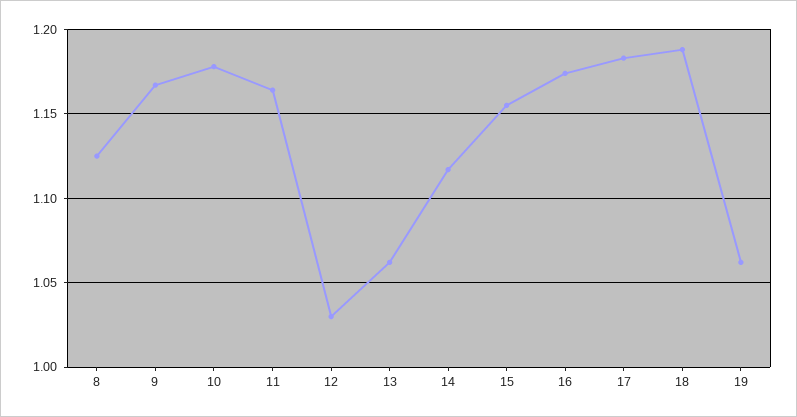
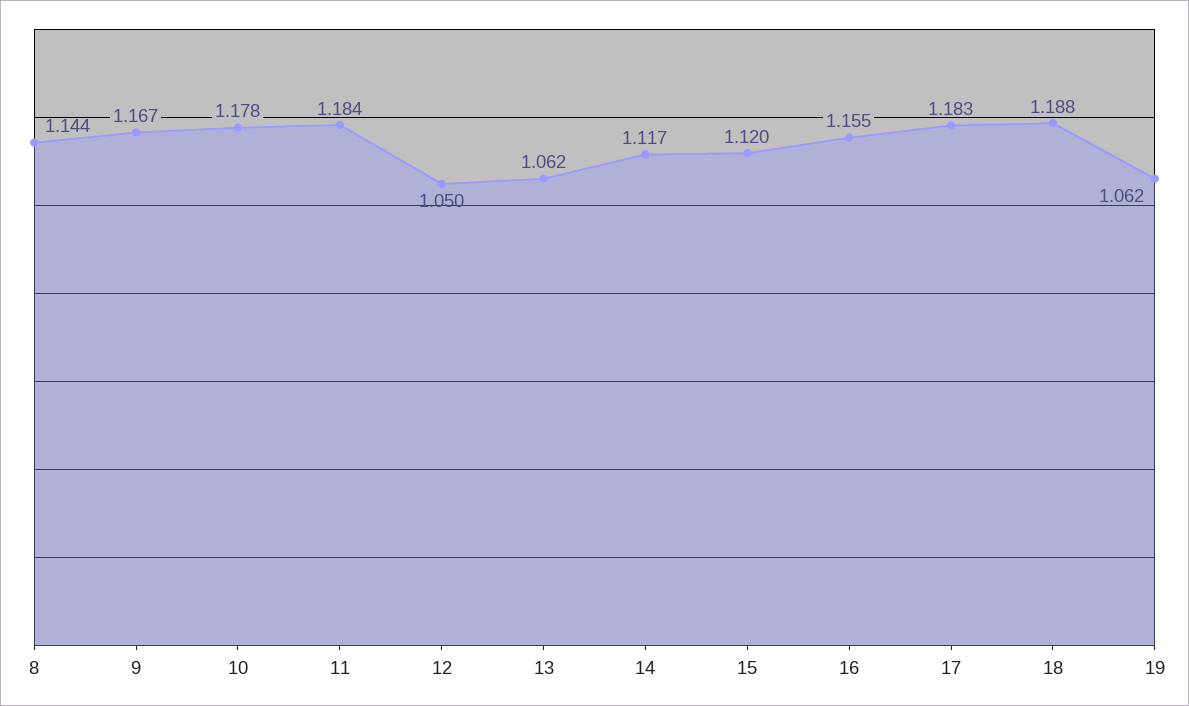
  {
-   "8": 1.125,
+   "8": 1.144,
    "9": 1.167,
    "10": 1.178,
-   "11": 1.165,
+   "11": 1.184,
-   "12": 1.03,
+   "12": 1.05,
    "13": 1.062,
    "14": 1.117,
-   "15": 1.155,
+   "15": 1.12,
-   "16": 1.175,
+   "16": 1.155,
    "17": 1.183,
    "18": 1.188,
    "19": 1.062
  }

